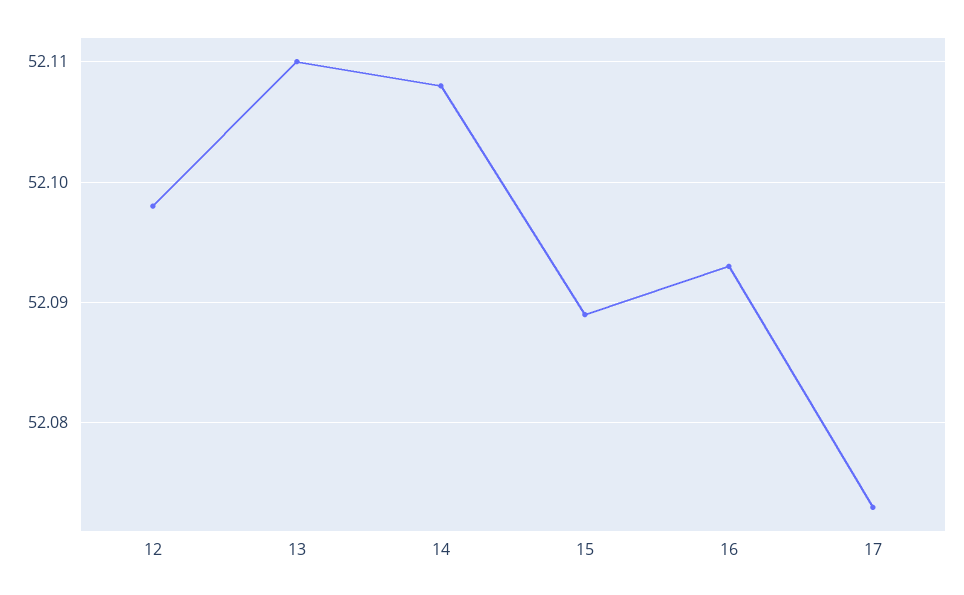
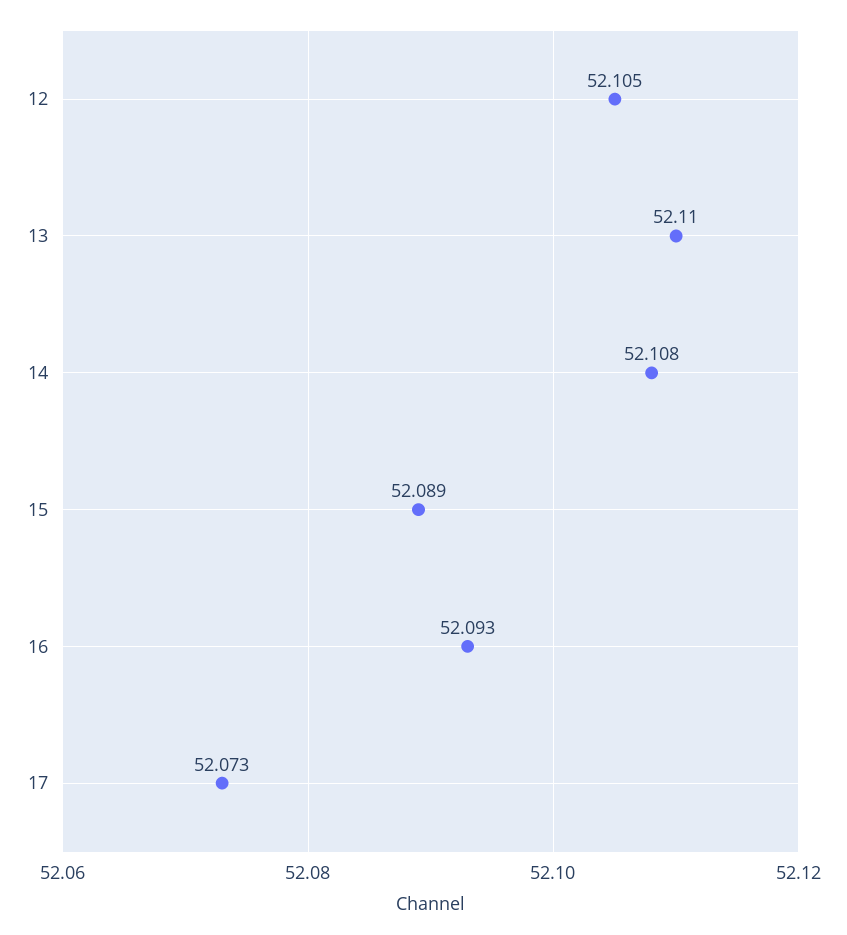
  {
-   "12": 52.098,
+   "12": 52.105,
    "13": 52.11,
    "14": 52.108,
    "15": 52.089,
    "16": 52.093,
    "17": 52.073
  }

